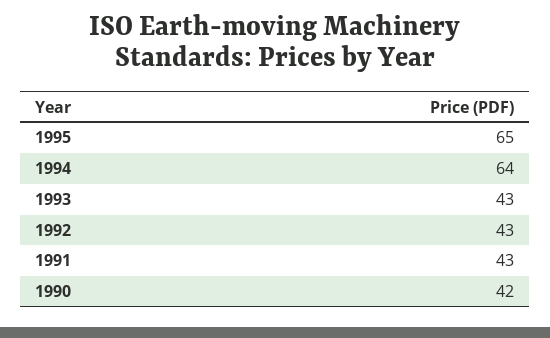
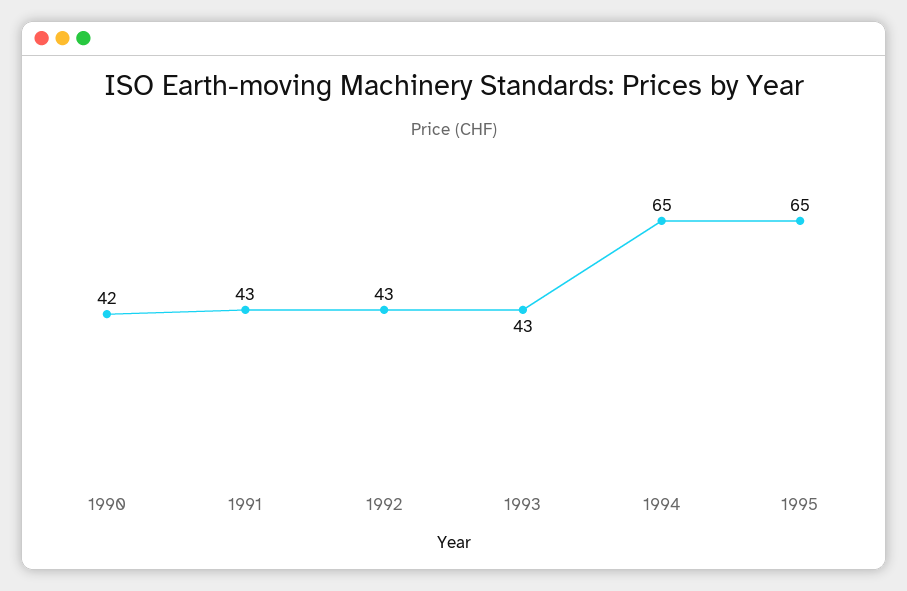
  {
    "1995": 65,
-   "1994": 64,
+   "1994": 65,
    "1993": 43,
    "1992": 43,
    "1991": 43,
    "1990": 42
  }

